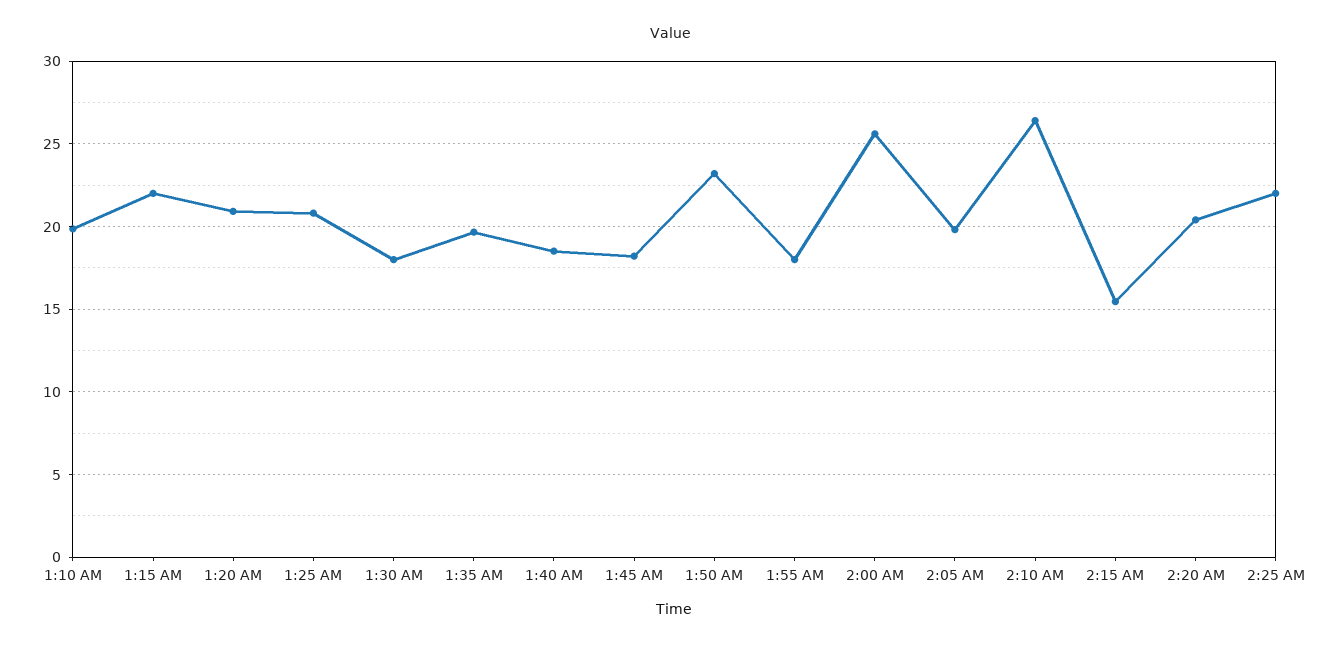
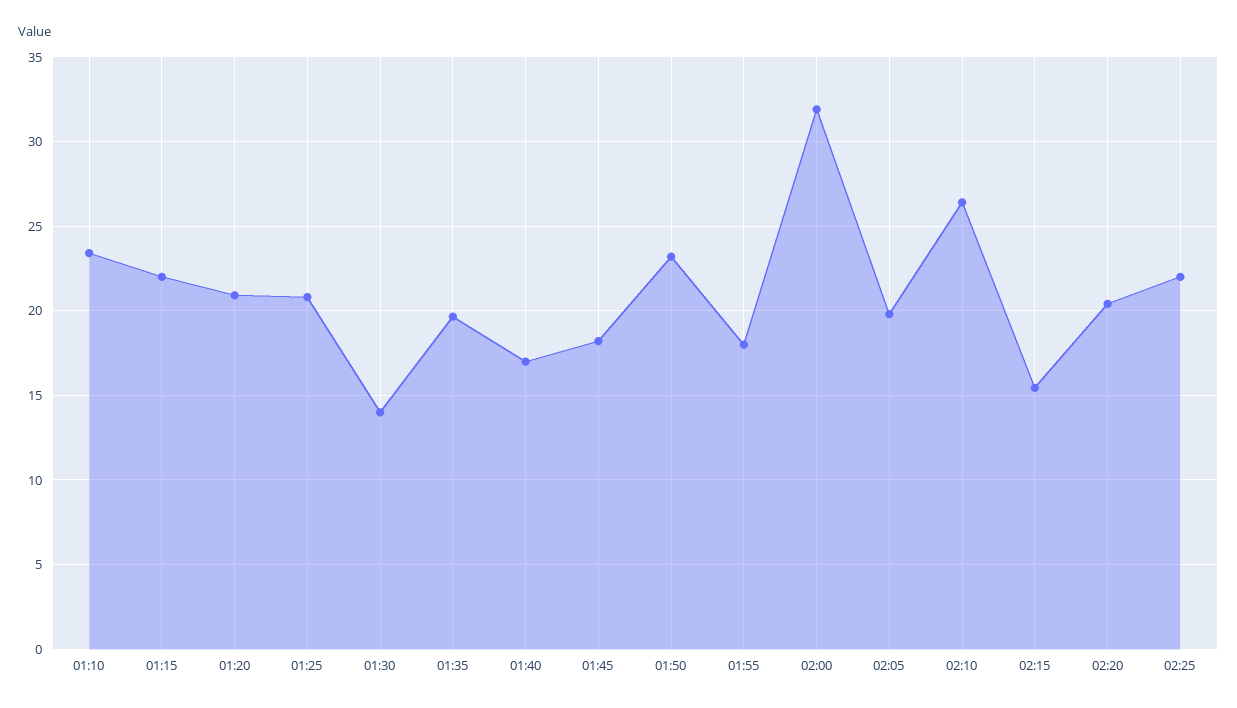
  {
-   "1:10 AM": 20,
+   "1:10 AM": 23.5,
    "1:15 AM": 22,
    "1:20 AM": 21,
    "1:25 AM": 21,
-   "1:30 AM": 18,
+   "1:30 AM": 14,
    "1:35 AM": 19.5,
-   "1:40 AM": 18.5,
+   "1:40 AM": 17,
    "1:45 AM": 18,
    "1:50 AM": 23,
    "1:55 AM": 18,
-   "2:00 AM": 25.5,
+   "2:00 AM": 32,
    "2:05 AM": 20,
    "2:10 AM": 26.5,
    "2:15 AM": 15.5,
    "2:20 AM": 20.5,
    "2:25 AM": 22
  }

